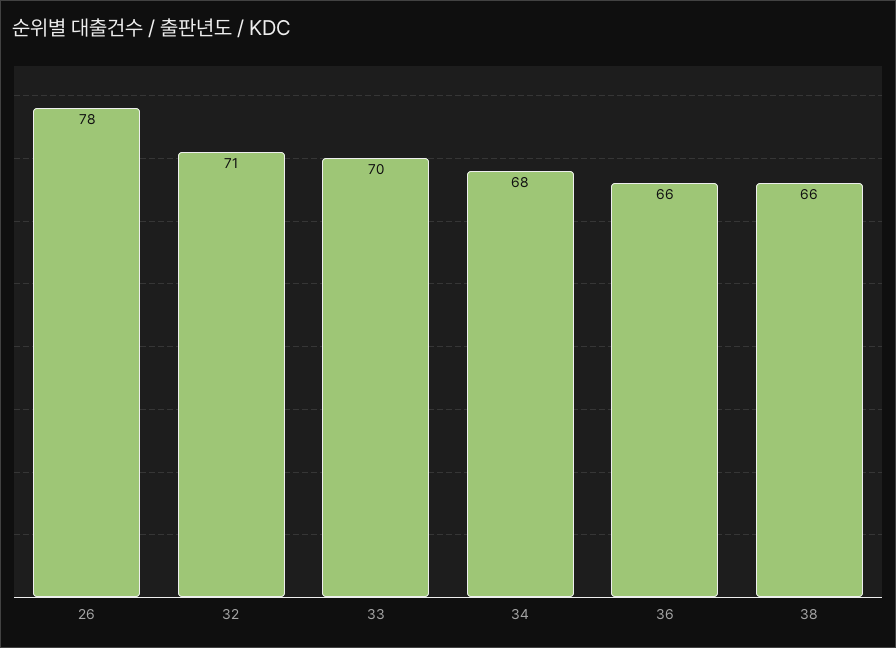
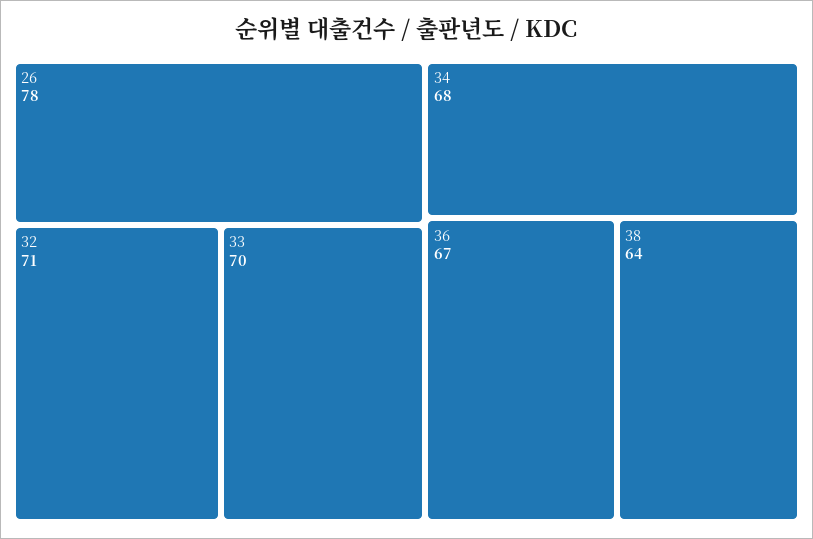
  {
    "26": 78,
    "32": 71,
    "33": 70,
    "34": 68,
-   "36": 66,
+   "36": 67,
-   "38": 66
+   "38": 64
  }

